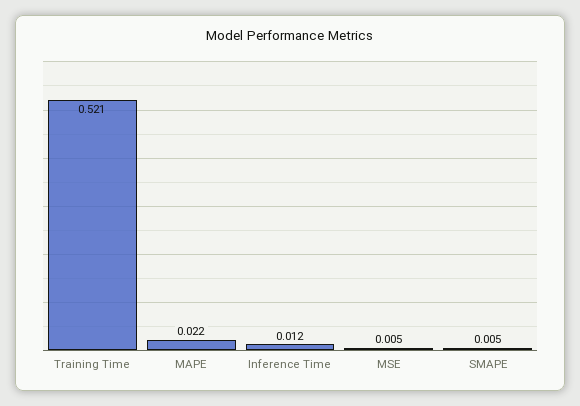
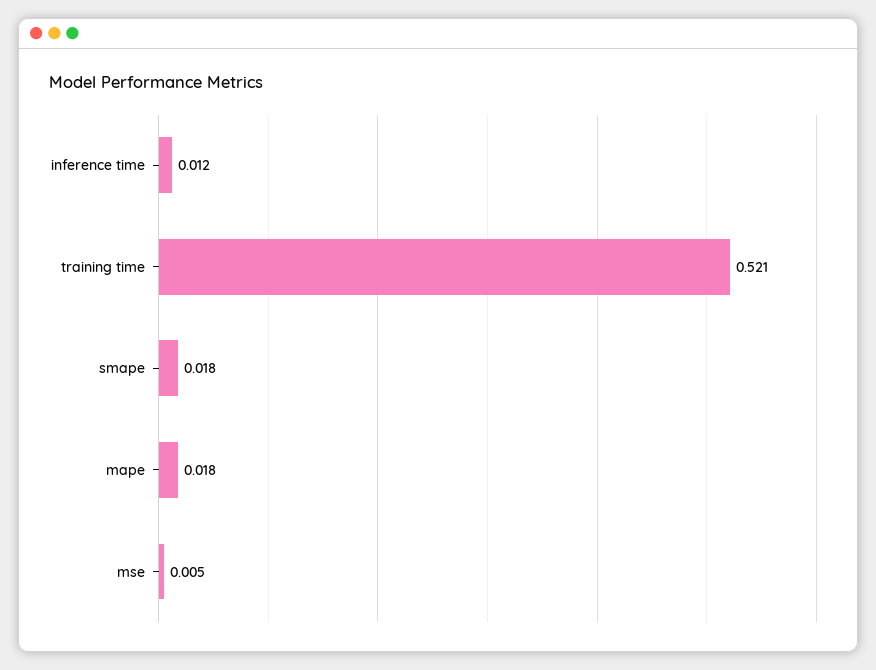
  {
    "Training Time": 0.521,
-   "MAPE": 0.022,
+   "MAPE": 0.018,
    "Inference Time": 0.012,
    "MSE": 0.005,
-   "SMAPE": 0.005
+   "SMAPE": 0.018
  }

